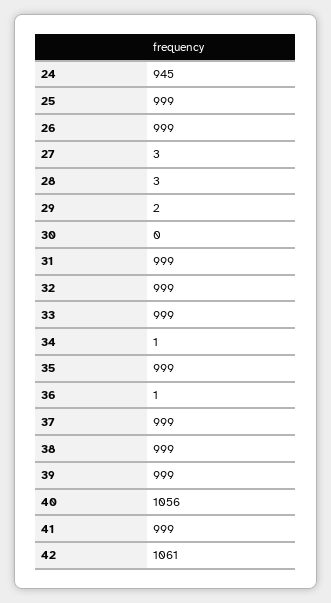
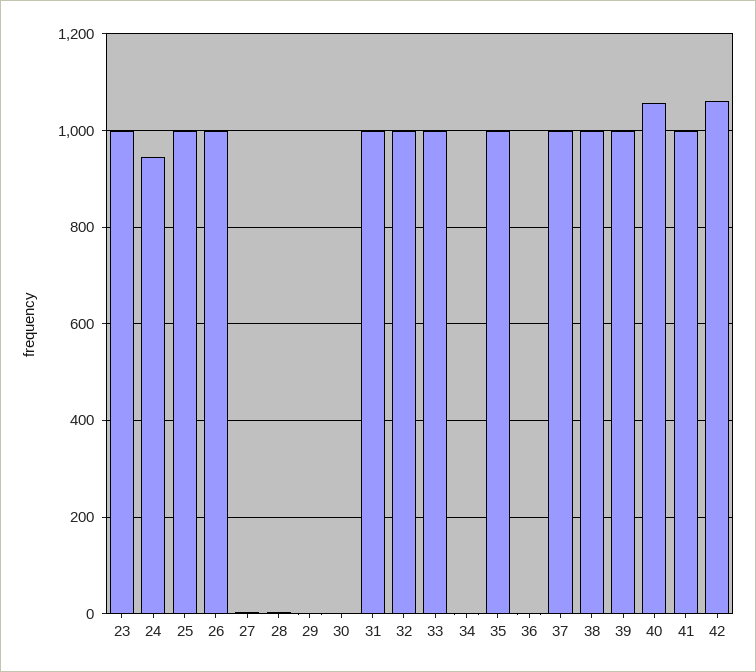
  {
    "24": 945,
    "25": 999,
    "26": 999,
    "27": 3,
    "28": 3,
    "29": 2,
    "30": 0,
    "31": 999,
    "32": 999,
    "33": 999,
    "34": 1,
    "35": 999,
    "36": 1,
    "37": 999,
    "38": 999,
    "39": 999,
    "40": 1056,
    "41": 999,
-   "42": 1061
+   "42": 1061,
+   "23": 1000
  }

